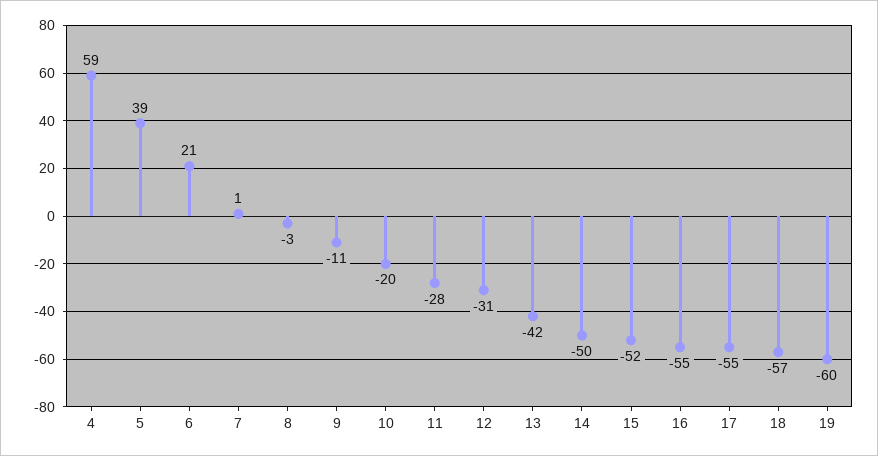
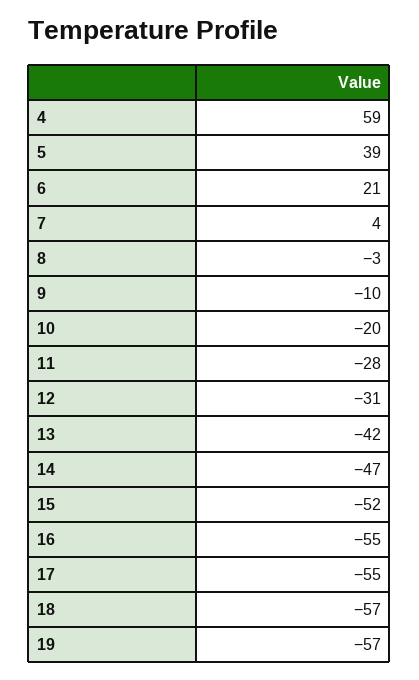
  {
    "4": 59,
    "5": 39,
    "6": 21,
-   "7": 1,
+   "7": 4,
    "8": -3,
-   "9": -11,
+   "9": -10,
    "10": -20,
    "11": -28,
    "12": -31,
    "13": -42,
-   "14": -50,
+   "14": -47,
    "15": -52,
    "16": -55,
    "17": -55,
    "18": -57,
-   "19": -60
+   "19": -57
  }

